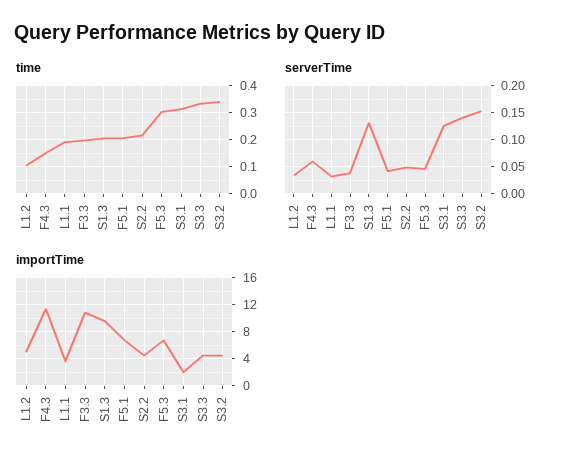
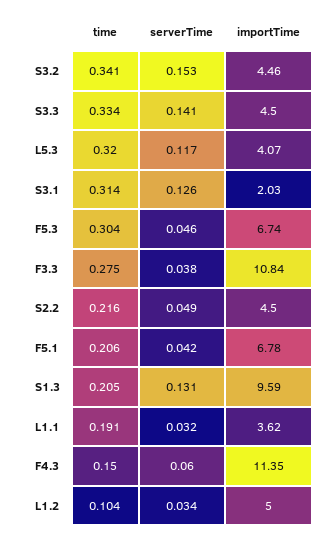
  {
    "time": {
      "L1.2": 0.104,
      "F4.3": 0.15,
      "L1.1": 0.191,
-     "F3.3": 0.2,
+     "F3.3": 0.275,
      "S1.3": 0.205,
      "F5.1": 0.206,
      "S2.2": 0.216,
      "F5.3": 0.304,
      "S3.1": 0.314,
      "S3.3": 0.334,
-     "S3.2": 0.341
+     "S3.2": 0.341,
+     "L5.3": 0.32
    },
    "serverTime": {
      "L1.2": 0.034,
      "F4.3": 0.06,
      "L1.1": 0.032,
      "F3.3": 0.038,
      "S1.3": 0.131,
      "F5.1": 0.042,
      "S2.2": 0.049,
      "F5.3": 0.046,
      "S3.1": 0.126,
      "S3.3": 0.141,
-     "S3.2": 0.153
+     "S3.2": 0.153,
+     "L5.3": 0.117
    },
    "importTime": {
      "L1.2": 5,
      "F4.3": 11.35,
      "L1.1": 3.62,
      "F3.3": 10.84,
      "S1.3": 9.59,
      "F5.1": 6.78,
      "S2.2": 4.5,
      "F5.3": 6.74,
      "S3.1": 2.03,
      "S3.3": 4.5,
-     "S3.2": 4.46
+     "S3.2": 4.46,
+     "L5.3": 4.07
    }
  }

